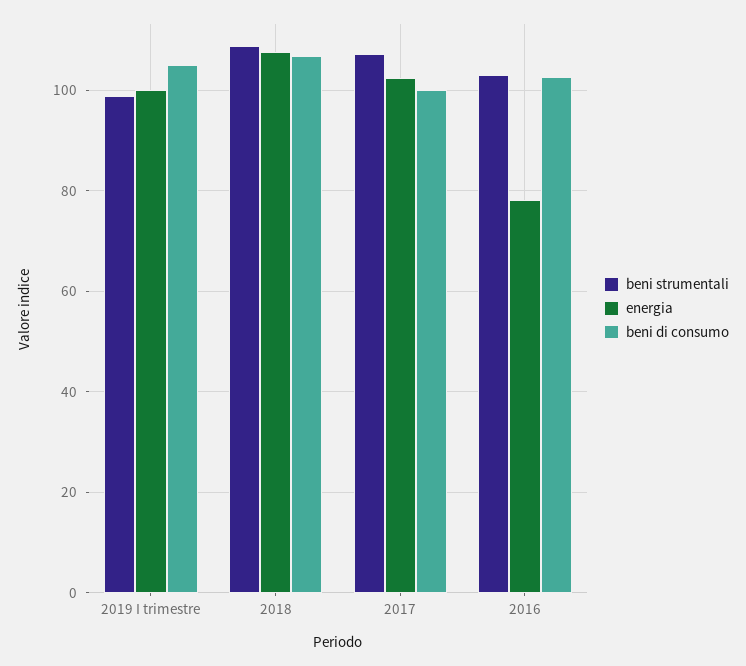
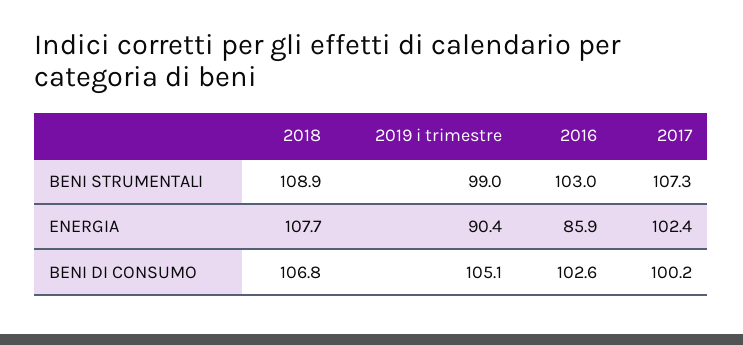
  {
    "beni strumentali": {
      "2019 I trimestre": 99,
      "2018": 108.9,
      "2017": 107.3,
      "2016": 103
    },
    "energia": {
-     "2019 I trimestre": 100,
+     "2019 I trimestre": 90.4,
      "2018": 107.7,
      "2017": 102.4,
-     "2016": 78
+     "2016": 85.9
    },
    "beni di consumo": {
      "2019 I trimestre": 105.1,
      "2018": 106.8,
      "2017": 100.2,
      "2016": 102.6
    }
  }

